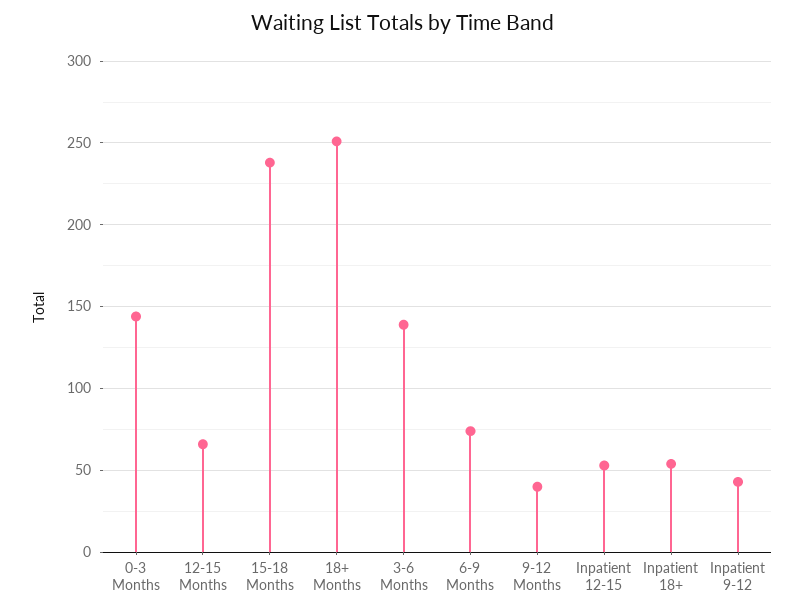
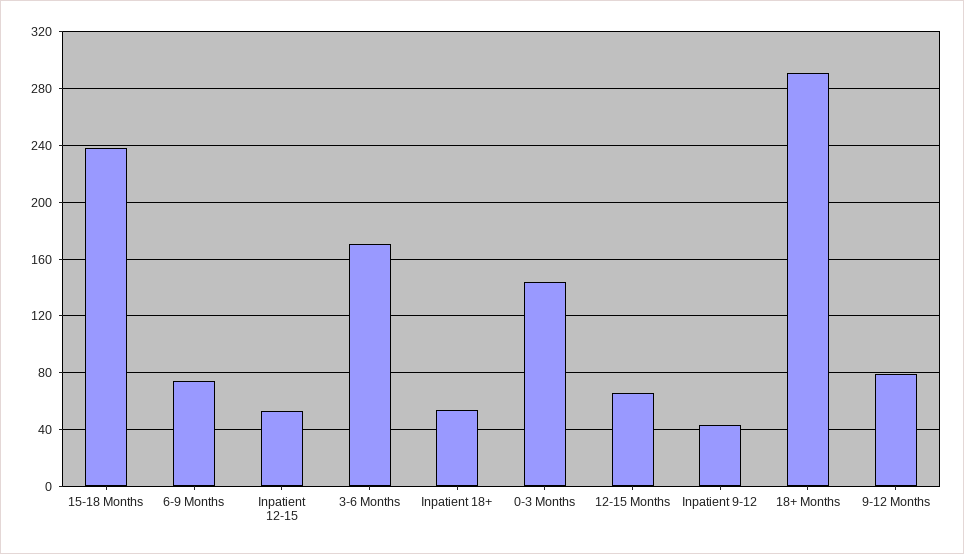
  {
    "0-3 Months": 145,
    "12-15 Months": 65,
    "15-18 Months": 240,
-   "18+ Months": 250,
+   "18+ Months": 290,
-   "3-6 Months": 140,
+   "3-6 Months": 170,
    "6-9 Months": 75,
-   "9-12 Months": 40,
+   "9-12 Months": 80,
    "Inpatient 12-15": 55,
    "Inpatient 18+": 55,
    "Inpatient 9-12": 45
  }

